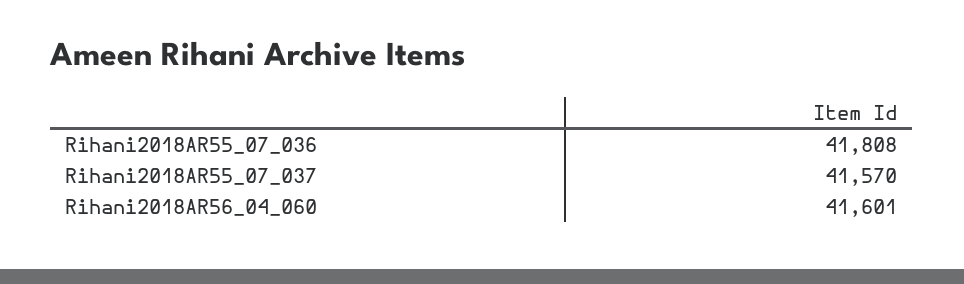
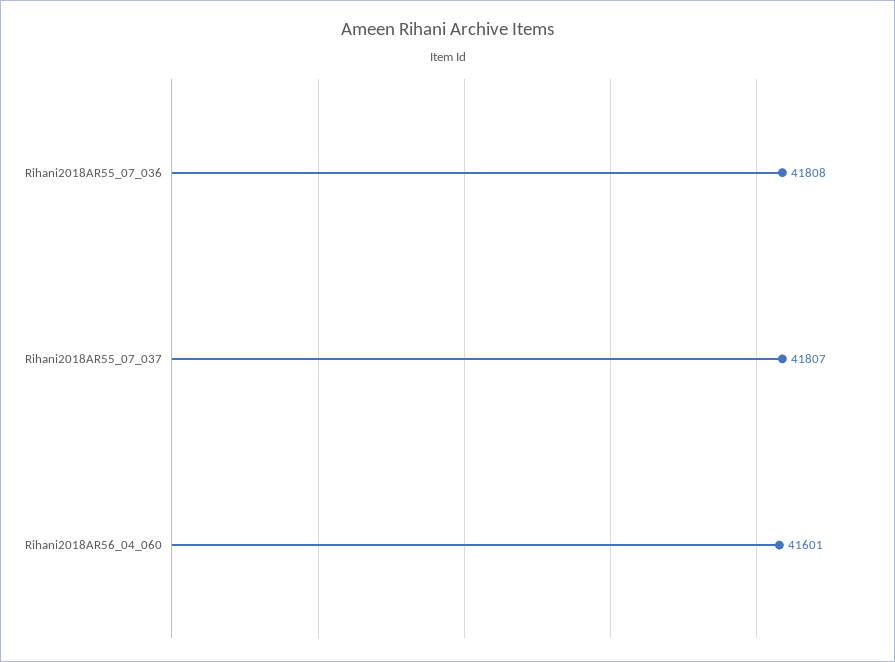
  {
    "Rihani2018AR55_07_036": 41808,
-   "Rihani2018AR55_07_037": 41570,
+   "Rihani2018AR55_07_037": 41807,
    "Rihani2018AR56_04_060": 41601
  }

